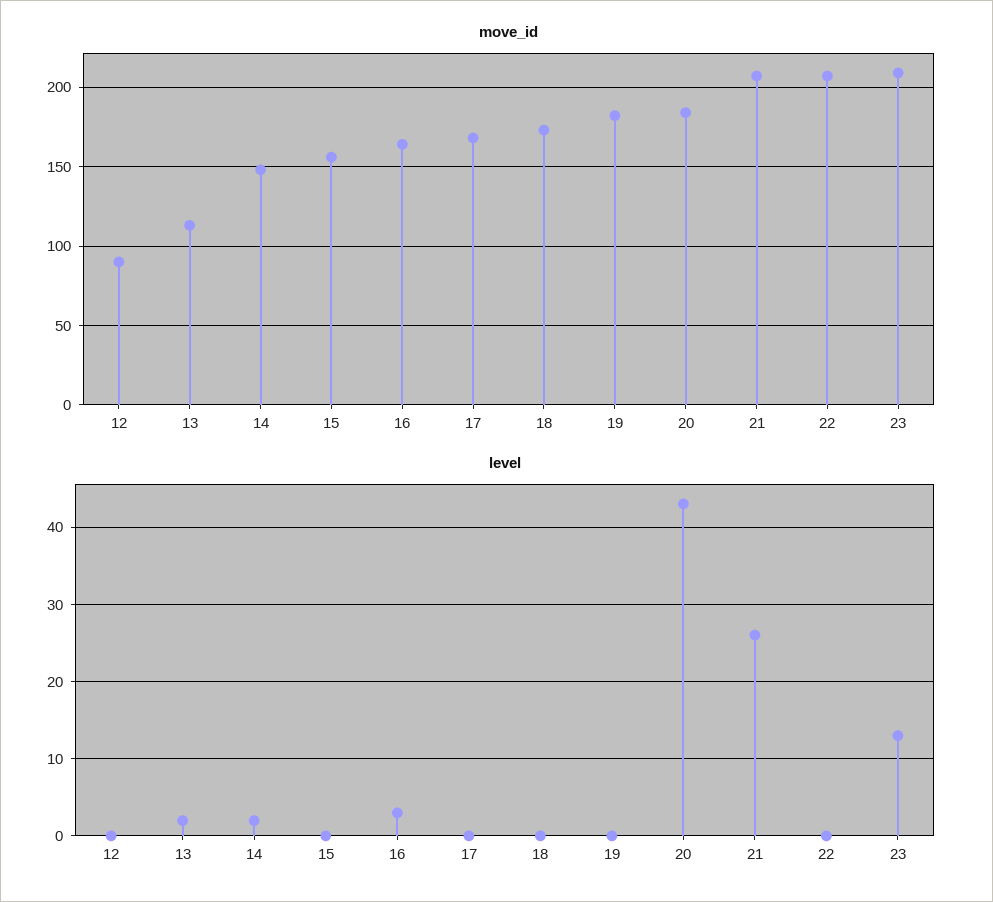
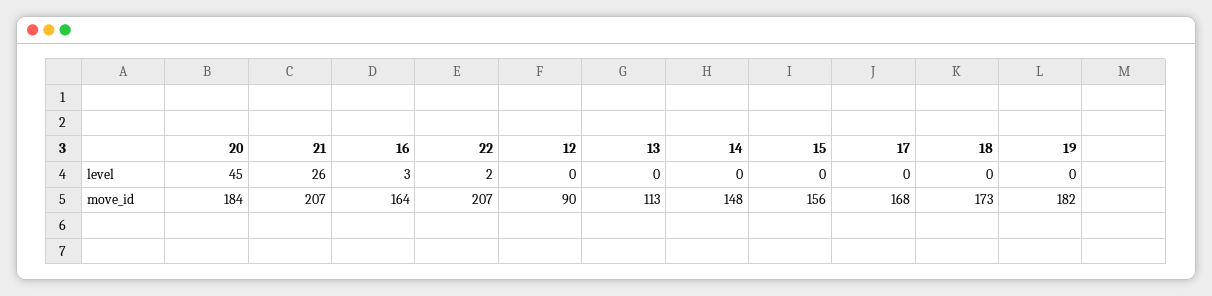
  {
    "move_id": {
      "12": 90,
      "13": 113,
      "14": 148,
      "15": 156,
      "16": 164,
      "17": 168,
      "18": 173,
      "19": 182,
      "20": 184,
      "21": 207,
-     "22": 207,
+     "22": 207
-     "23": 210
    },
    "level": {
      "12": 0,
-     "13": 2,
+     "13": 0,
-     "14": 2,
+     "14": 0,
      "15": 0,
      "16": 3,
      "17": 0,
      "18": 0,
      "19": 0,
-     "20": 43,
+     "20": 45,
      "21": 26,
-     "22": 0,
+     "22": 2
-     "23": 13
    }
  }

